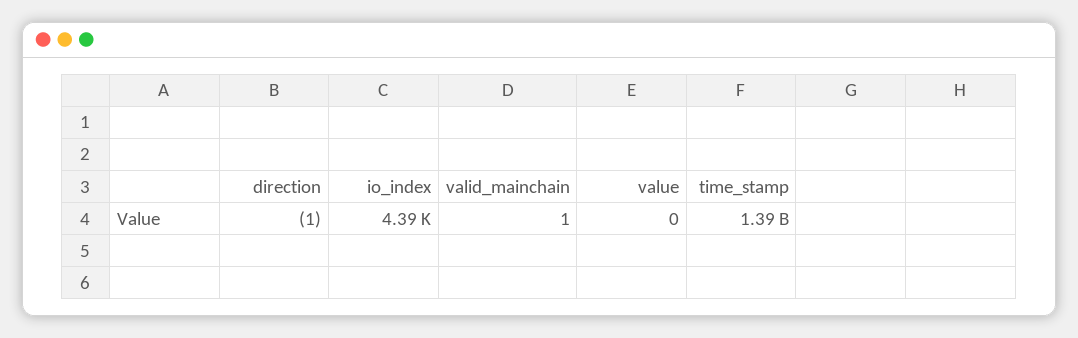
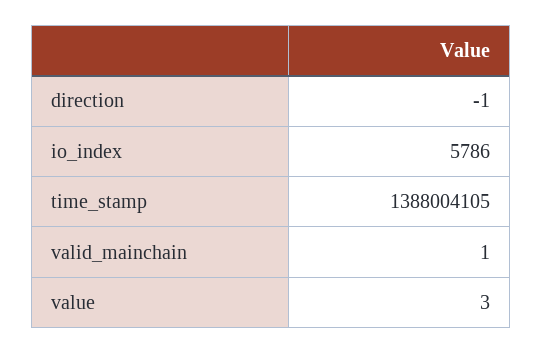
  {
    "direction": -1,
-   "io_index": 4390,
+   "io_index": 5786,
    "valid_mainchain": 1,
-   "value": 0,
+   "value": 3,
    "time_stamp": 1388004105
  }

